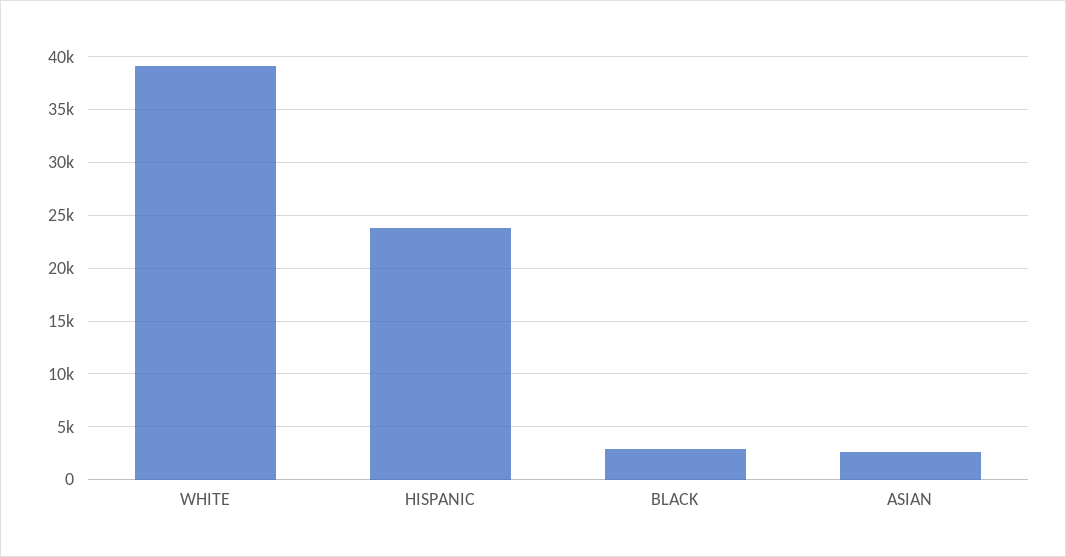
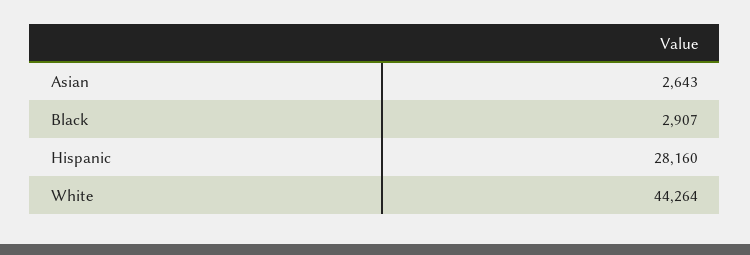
  {
-   "WHITE": 39000,
+   "WHITE": 44264,
-   "HISPANIC": 24000,
+   "HISPANIC": 28160,
    "BLACK": 2907,
    "ASIAN": 2643
  }

